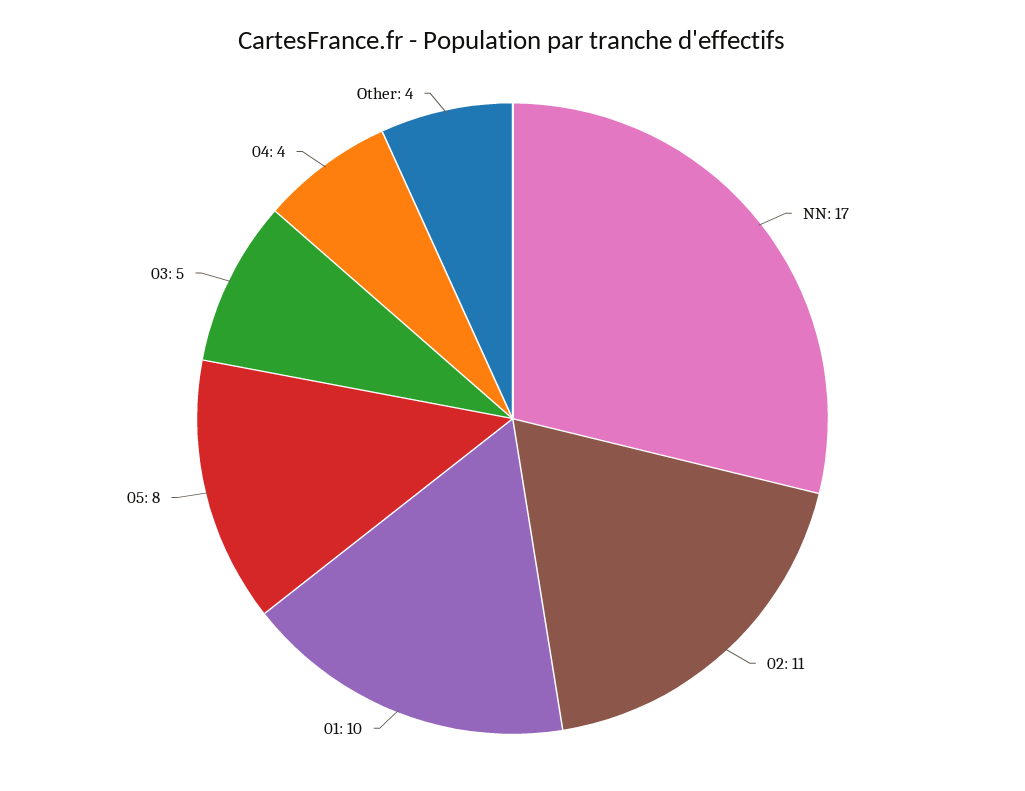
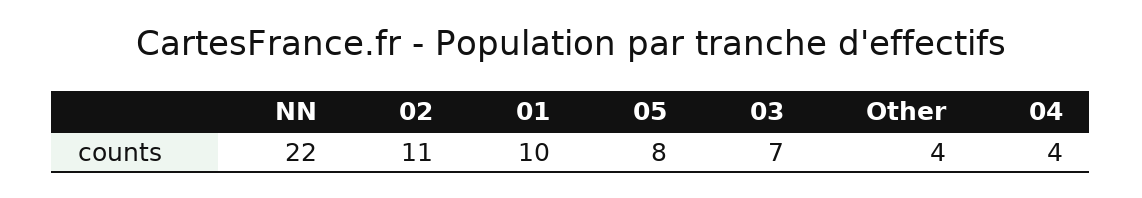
  {
-   "NN": 17,
+   "NN": 22,
    "02": 11,
    "01": 10,
    "05": 8,
-   "03": 5,
+   "03": 7,
    "04": 4,
    "Other": 4
  }

